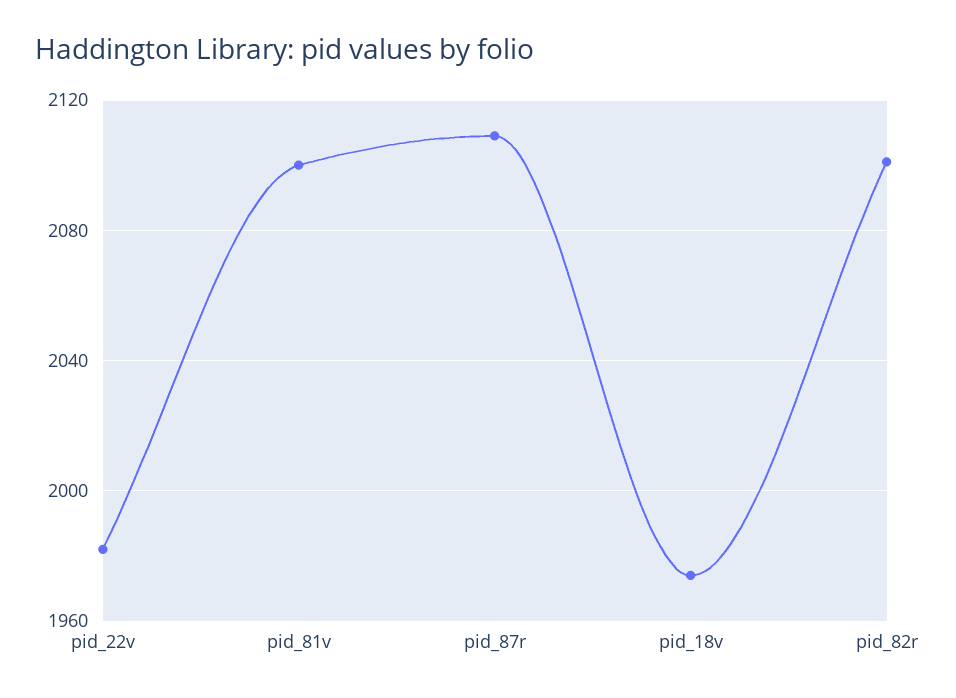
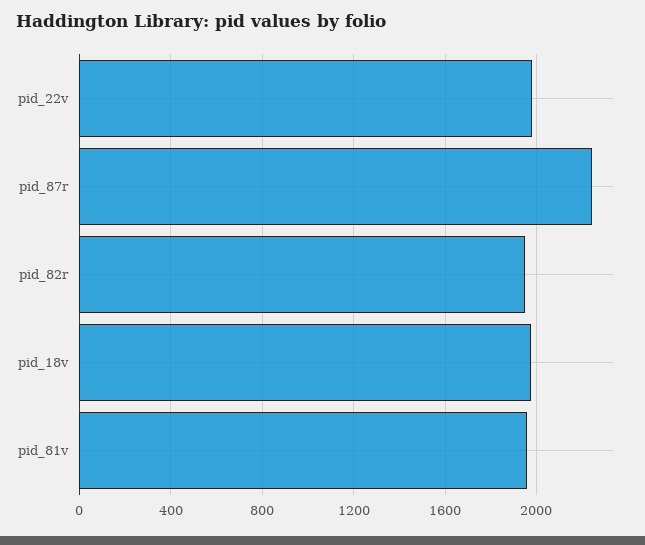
  {
    "pid_22v": 1980,
-   "pid_81v": 2100,
+   "pid_81v": 1950,
-   "pid_87r": 2110,
+   "pid_87r": 2250,
    "pid_18v": 1975,
-   "pid_82r": 2100
+   "pid_82r": 1950
  }

